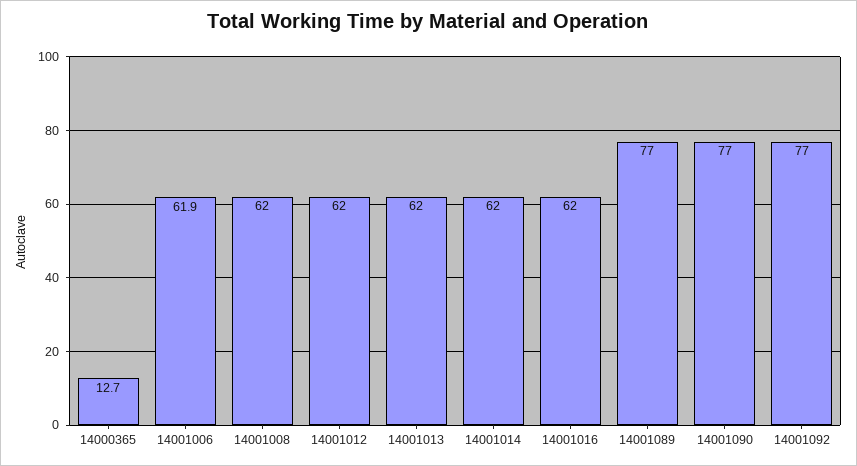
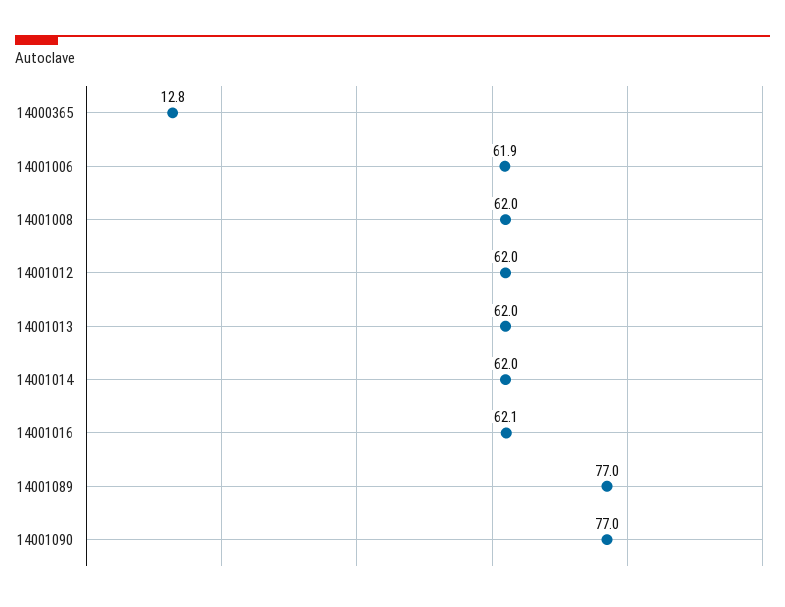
  {
-   "14000365": 12.7,
+   "14000365": 12.8,
    "14001006": 61.9,
    "14001008": 62,
    "14001012": 62,
    "14001013": 62,
    "14001014": 62,
-   "14001016": 62,
+   "14001016": 62.1,
    "14001089": 77,
-   "14001090": 77,
+   "14001090": 77
-   "14001092": 77
  }

